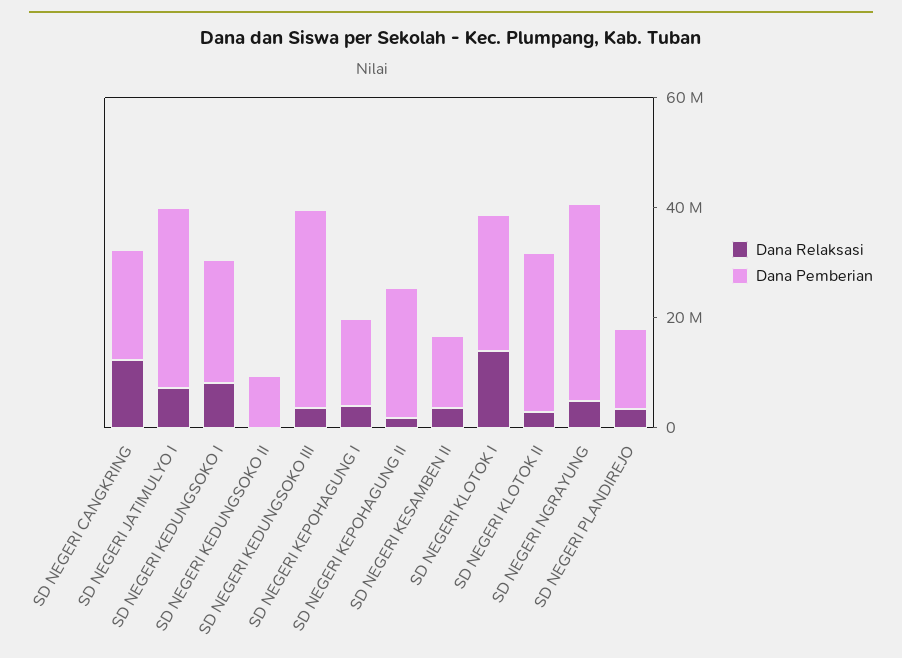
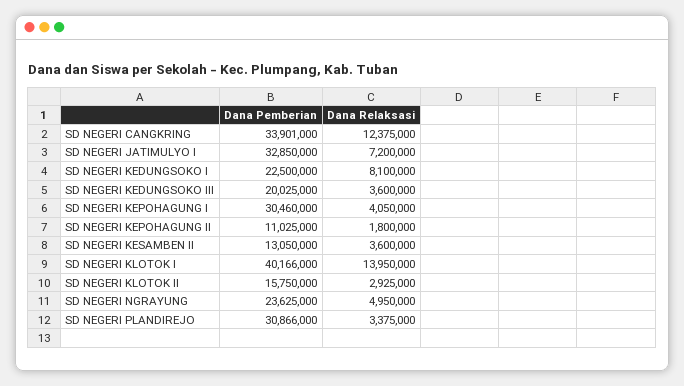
  {
    "Dana Relaksasi": {
      "SD NEGERI CANGKRING": 12375000,
      "SD NEGERI JATIMULYO I": 7200000,
      "SD NEGERI KEDUNGSOKO I": 8100000,
-     "SD NEGERI KEDUNGSOKO II": 0,
      "SD NEGERI KEDUNGSOKO III": 3600000,
      "SD NEGERI KEPOHAGUNG I": 4050000,
      "SD NEGERI KEPOHAGUNG II": 1800000,
      "SD NEGERI KESAMBEN II": 3600000,
      "SD NEGERI KLOTOK I": 13950000,
      "SD NEGERI KLOTOK II": 2925000,
      "SD NEGERI NGRAYUNG": 4950000,
      "SD NEGERI PLANDIREJO": 3375000
    },
    "Dana Pemberian": {
-     "SD NEGERI CANGKRING": 20000000,
+     "SD NEGERI CANGKRING": 33901000,
      "SD NEGERI JATIMULYO I": 32850000,
      "SD NEGERI KEDUNGSOKO I": 22500000,
-     "SD NEGERI KEDUNGSOKO II": 10000000,
-     "SD NEGERI KEDUNGSOKO III": 35000000,
+     "SD NEGERI KEDUNGSOKO III": 20025000,
-     "SD NEGERI KEPOHAGUNG I": 15000000,
+     "SD NEGERI KEPOHAGUNG I": 30460000,
-     "SD NEGERI KEPOHAGUNG II": 25000000,
+     "SD NEGERI KEPOHAGUNG II": 11025000,
      "SD NEGERI KESAMBEN II": 13050000,
-     "SD NEGERI KLOTOK I": 25000000,
+     "SD NEGERI KLOTOK I": 40166000,
-     "SD NEGERI KLOTOK II": 30000000,
+     "SD NEGERI KLOTOK II": 15750000,
-     "SD NEGERI NGRAYUNG": 35000000,
+     "SD NEGERI NGRAYUNG": 23625000,
-     "SD NEGERI PLANDIREJO": 15000000
+     "SD NEGERI PLANDIREJO": 30866000
    }
  }

